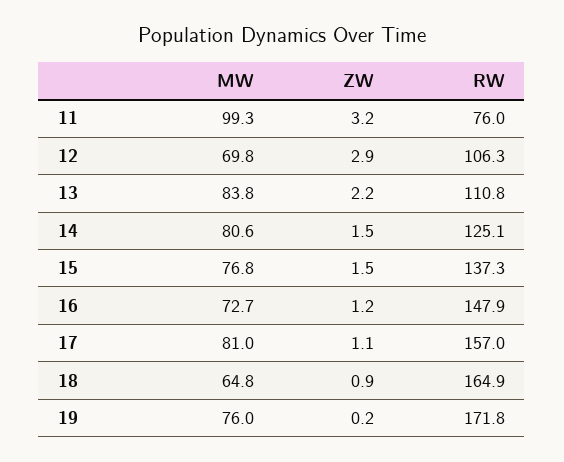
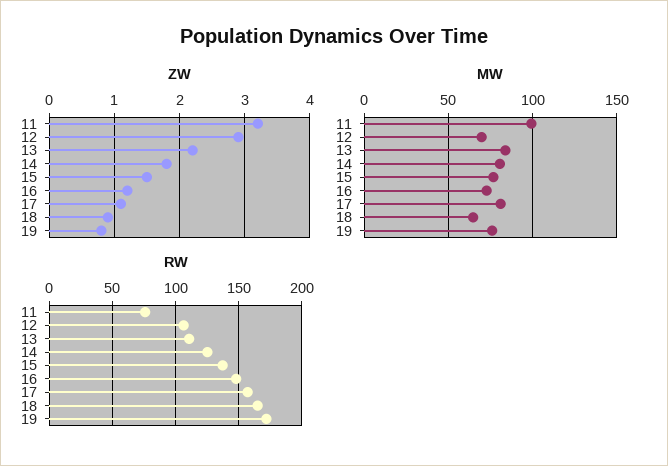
  {
    "MW": {
      "11": 99.3,
      "12": 69.8,
      "13": 83.8,
      "14": 80.6,
      "15": 76.8,
      "16": 72.7,
      "17": 81,
      "18": 64.8,
      "19": 76
    },
    "ZW": {
      "11": 3.2,
      "12": 2.9,
      "13": 2.2,
-     "14": 1.5,
+     "14": 1.8,
      "15": 1.5,
      "16": 1.2,
      "17": 1.1,
      "18": 0.9,
-     "19": 0.2
+     "19": 0.8
    },
    "RW": {
      "11": 76,
      "12": 106.3,
      "13": 110.8,
      "14": 125.1,
      "15": 137.3,
      "16": 147.9,
      "17": 157,
      "18": 164.9,
      "19": 171.8
    }
  }

